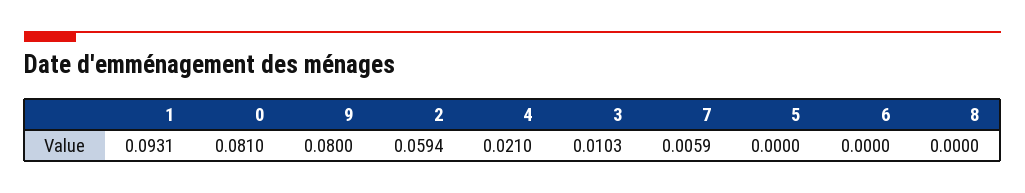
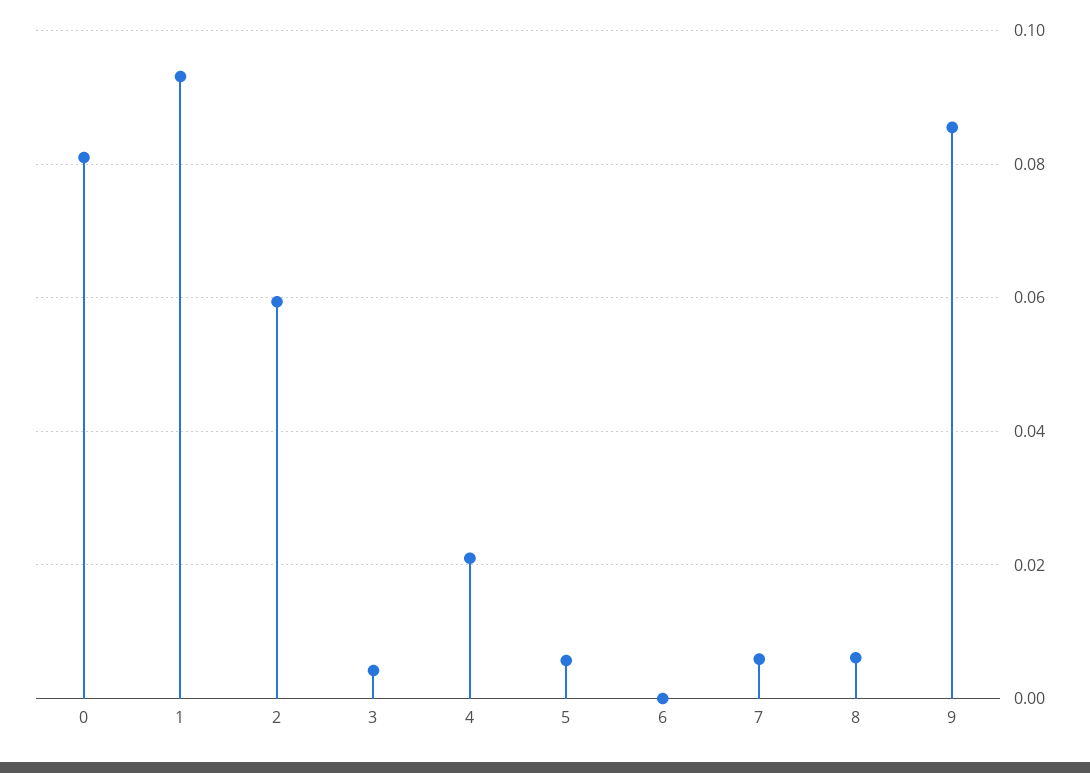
  {
    "1": 0.0931,
    "0": 0.081,
-   "9": 0.08,
+   "9": 0.086,
    "2": 0.0594,
    "4": 0.021,
-   "3": 0.0103,
+   "3": 0.004,
    "7": 0.0059,
-   "5": 0,
+   "5": 0.006,
    "6": 0,
-   "8": 0
+   "8": 0.006
  }

